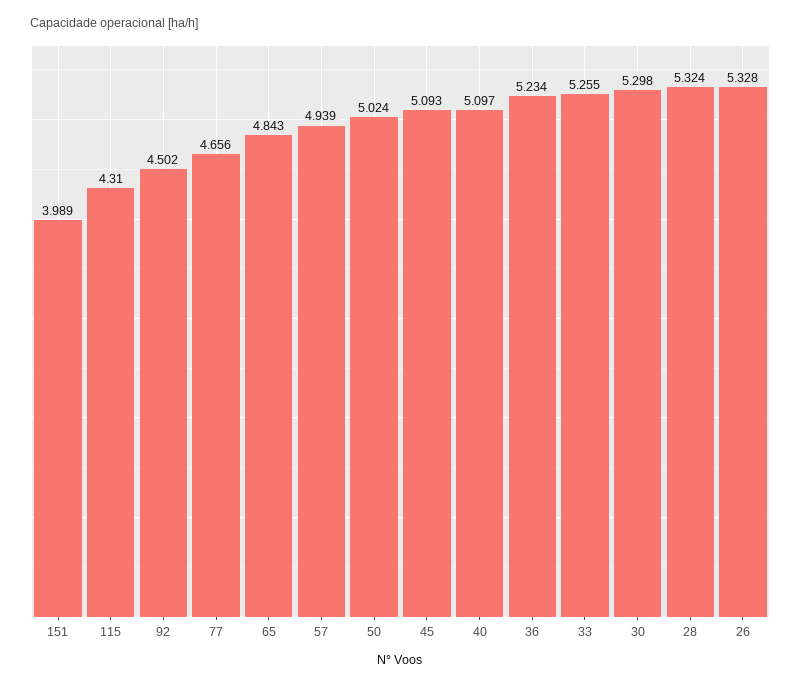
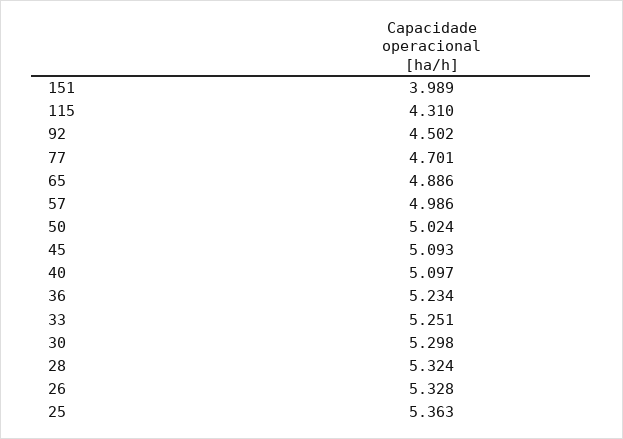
  {
    "151": 3.989,
    "115": 4.31,
    "92": 4.502,
-   "77": 4.656,
+   "77": 4.701,
-   "65": 4.843,
+   "65": 4.886,
-   "57": 4.939,
+   "57": 4.986,
    "50": 5.024,
    "45": 5.093,
    "40": 5.097,
    "36": 5.234,
-   "33": 5.255,
+   "33": 5.251,
    "30": 5.298,
    "28": 5.324,
-   "26": 5.328
+   "26": 5.328,
+   "25": 5.363
  }

